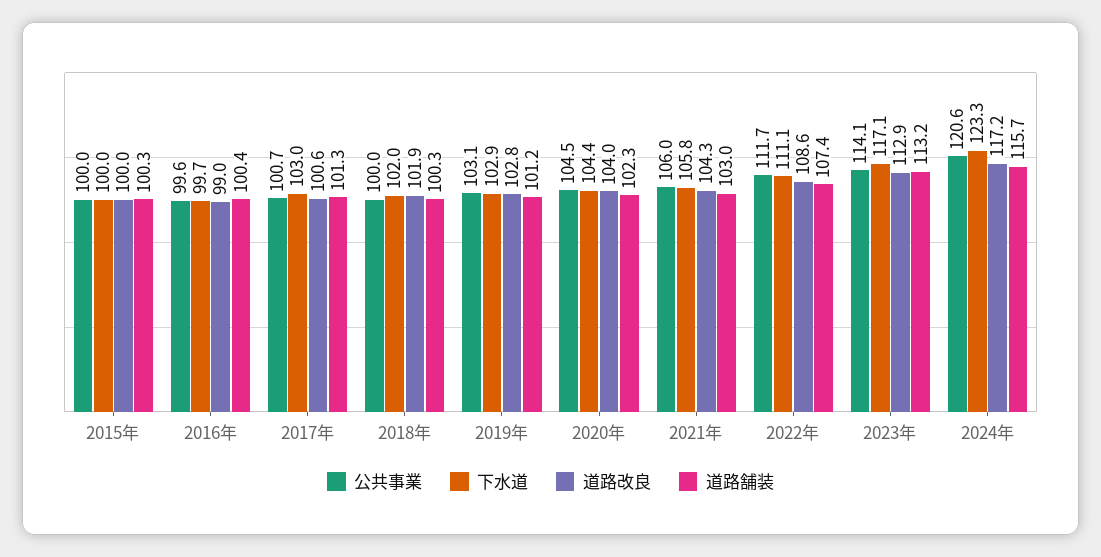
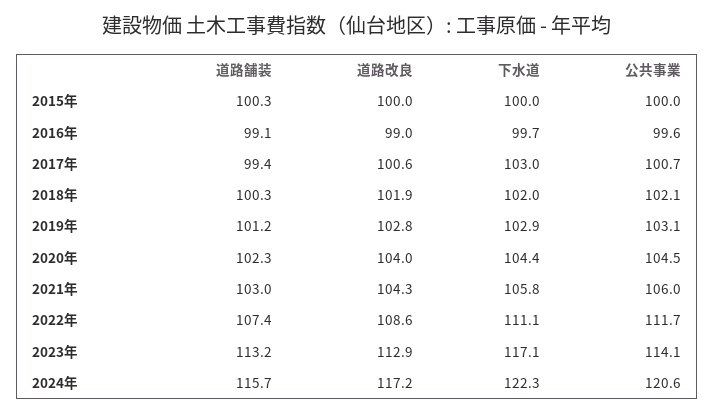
  {
    "公共事業": {
      "2015年": 100,
      "2016年": 99.6,
      "2017年": 100.7,
-     "2018年": 100,
+     "2018年": 102.1,
      "2019年": 103.1,
      "2020年": 104.5,
      "2021年": 106,
      "2022年": 111.7,
      "2023年": 114.1,
      "2024年": 120.6
    },
    "下水道": {
      "2015年": 100,
      "2016年": 99.7,
      "2017年": 103,
      "2018年": 102,
      "2019年": 102.9,
      "2020年": 104.4,
      "2021年": 105.8,
      "2022年": 111.1,
      "2023年": 117.1,
-     "2024年": 123.3
+     "2024年": 122.3
    },
    "道路改良": {
      "2015年": 100,
      "2016年": 99,
      "2017年": 100.6,
      "2018年": 101.9,
      "2019年": 102.8,
      "2020年": 104,
      "2021年": 104.3,
      "2022年": 108.6,
      "2023年": 112.9,
      "2024年": 117.2
    },
    "道路舗装": {
      "2015年": 100.3,
-     "2016年": 100.4,
+     "2016年": 99.1,
-     "2017年": 101.3,
+     "2017年": 99.4,
      "2018年": 100.3,
      "2019年": 101.2,
      "2020年": 102.3,
      "2021年": 103,
      "2022年": 107.4,
      "2023年": 113.2,
      "2024年": 115.7
    }
  }

